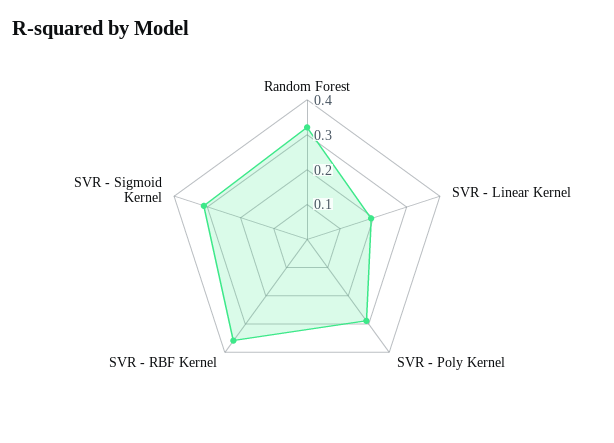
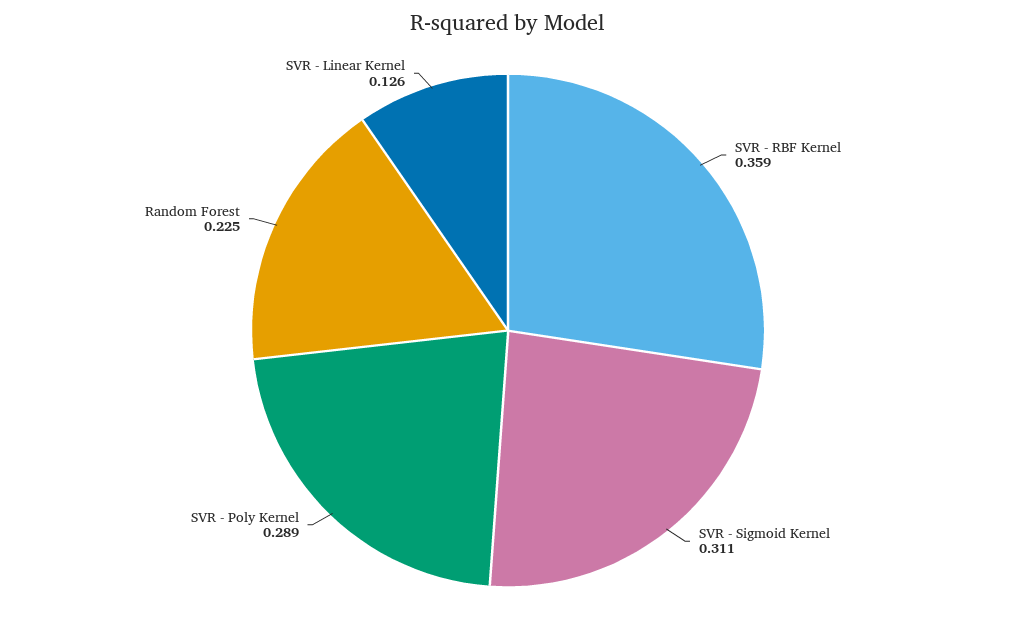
  {
-   "Random Forest": 0.325,
+   "Random Forest": 0.225,
-   "SVR - Linear Kernel": 0.2,
+   "SVR - Linear Kernel": 0.126,
    "SVR - Poly Kernel": 0.289,
    "SVR - RBF Kernel": 0.359,
    "SVR - Sigmoid Kernel": 0.311
  }

